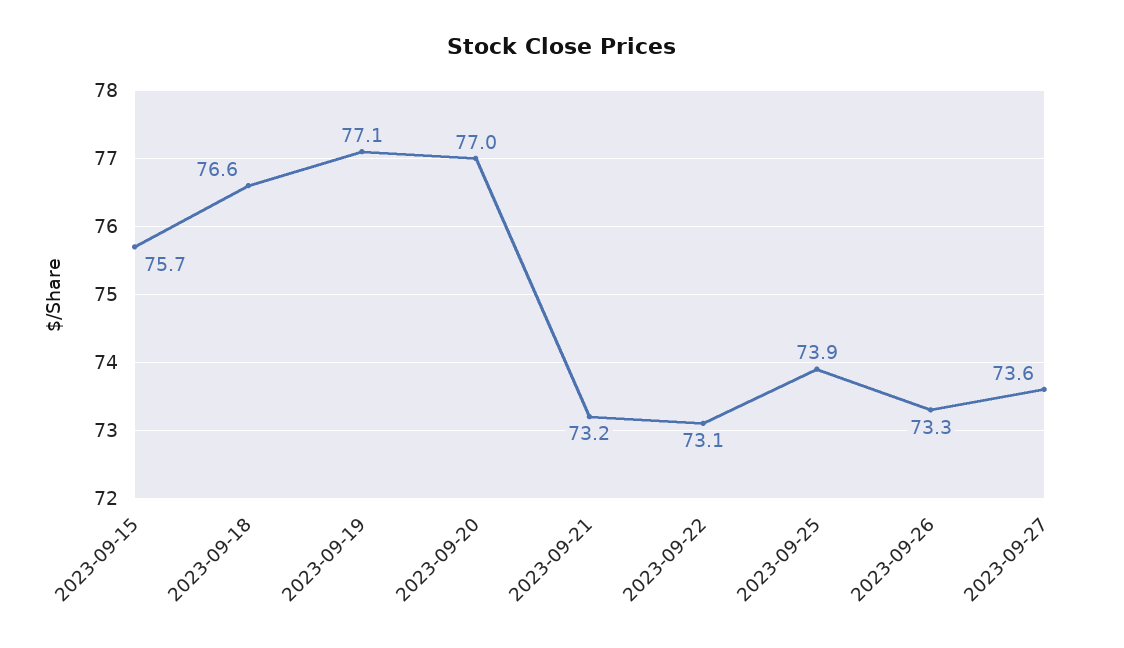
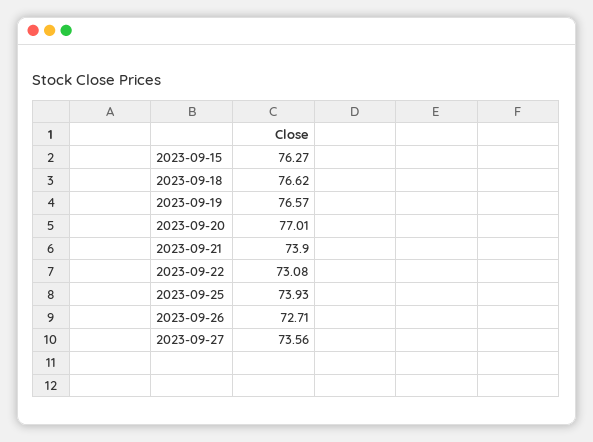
  {
-   "2023-09-15": 75.7,
+   "2023-09-15": 76.27,
    "2023-09-18": 76.62,
-   "2023-09-19": 77.1,
+   "2023-09-19": 76.57,
    "2023-09-20": 77.01,
-   "2023-09-21": 73.2,
+   "2023-09-21": 73.9,
    "2023-09-22": 73.08,
    "2023-09-25": 73.93,
-   "2023-09-26": 73.3,
+   "2023-09-26": 72.71,
    "2023-09-27": 73.56
  }

